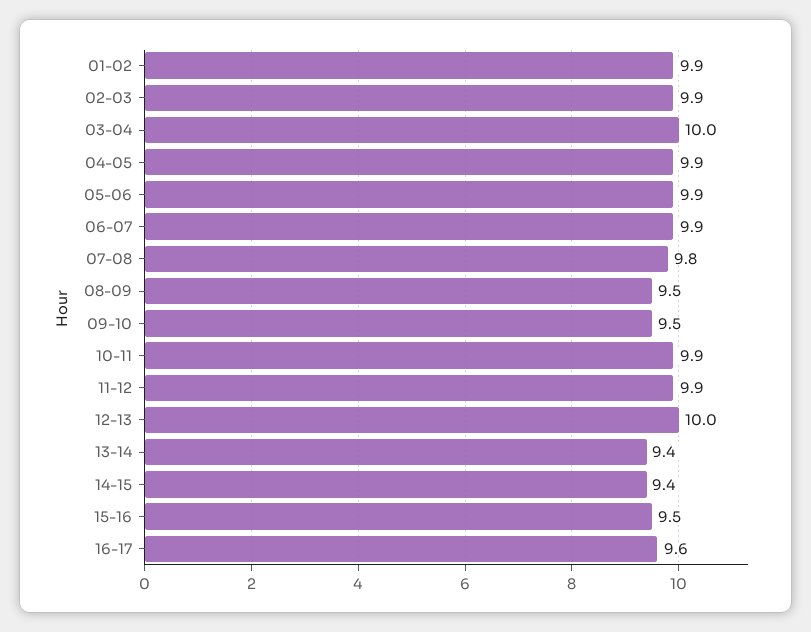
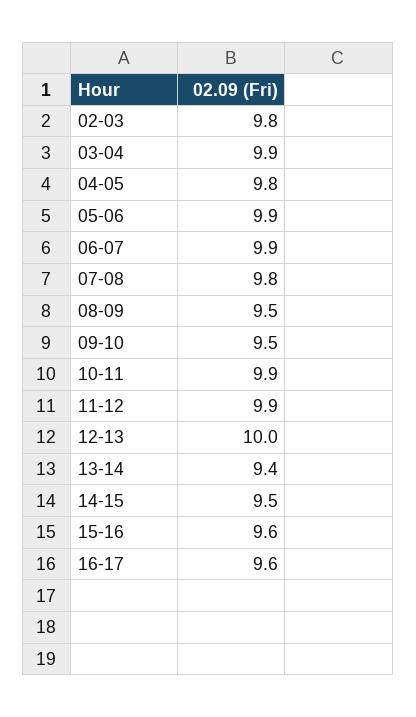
  {
-   "01-02": 9.9,
-   "02-03": 9.9,
+   "02-03": 9.8,
-   "03-04": 10,
+   "03-04": 9.9,
-   "04-05": 9.9,
+   "04-05": 9.8,
    "05-06": 9.9,
    "06-07": 9.9,
    "07-08": 9.8,
    "08-09": 9.5,
    "09-10": 9.5,
    "10-11": 9.9,
    "11-12": 9.9,
    "12-13": 10,
    "13-14": 9.4,
-   "14-15": 9.4,
+   "14-15": 9.5,
-   "15-16": 9.5,
+   "15-16": 9.6,
    "16-17": 9.6
  }

